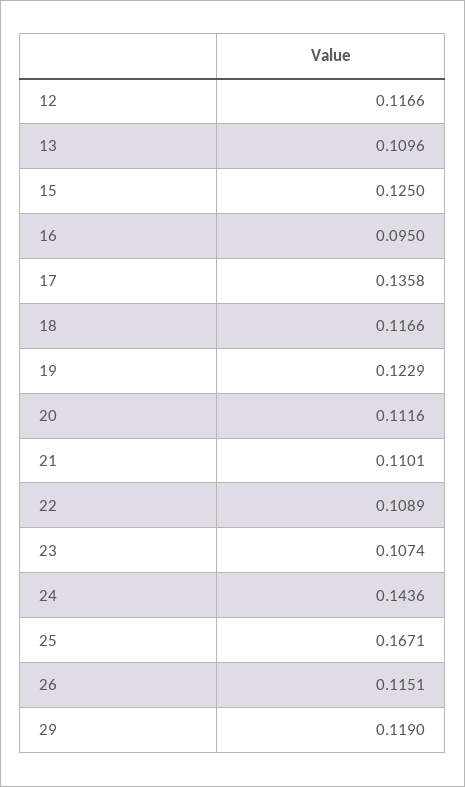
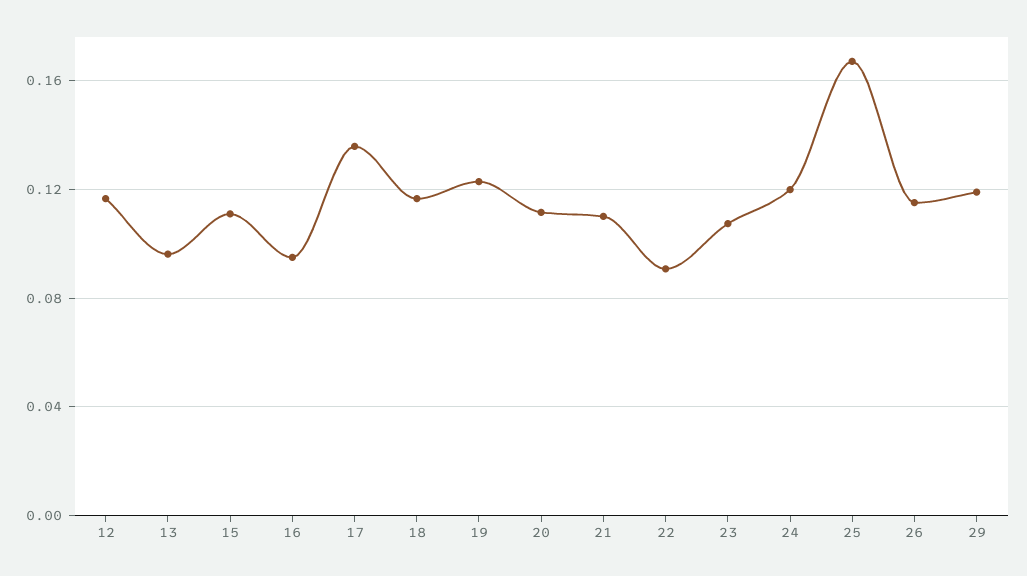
  {
    "12": 0.1166,
-   "13": 0.1096,
+   "13": 0.095,
-   "15": 0.125,
+   "15": 0.11,
    "16": 0.095,
    "17": 0.1358,
    "18": 0.1166,
    "19": 0.1229,
    "20": 0.1116,
    "21": 0.1101,
-   "22": 0.1089,
+   "22": 0.09,
    "23": 0.1074,
-   "24": 0.1436,
+   "24": 0.12,
    "25": 0.1671,
    "26": 0.1151,
    "29": 0.119
  }

